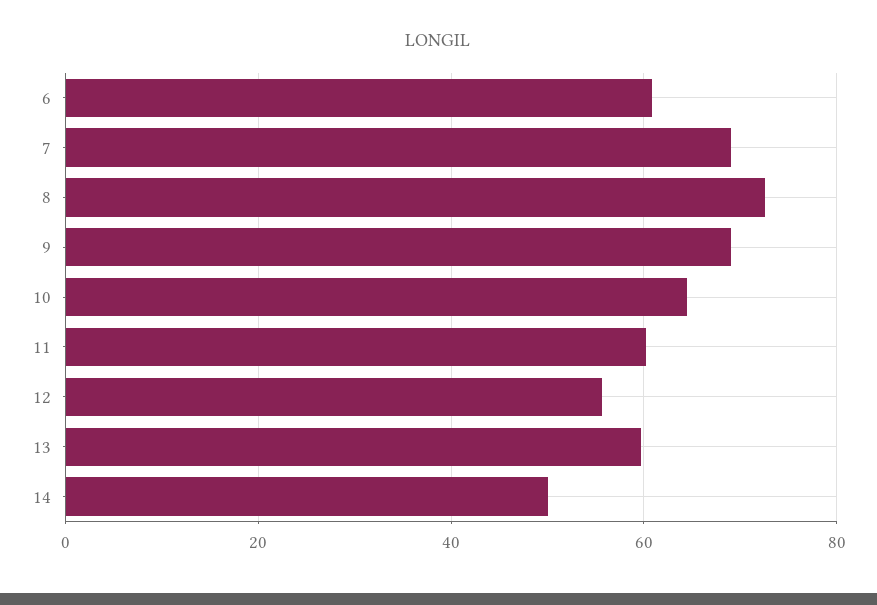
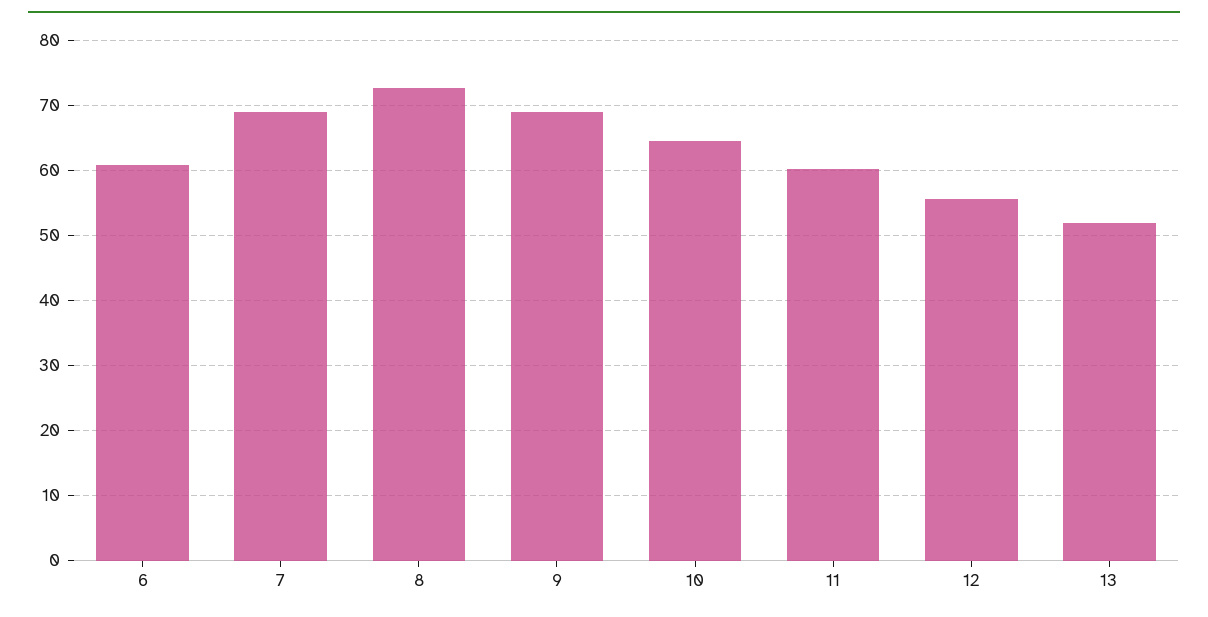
  {
    "6": 61,
    "7": 69,
    "8": 73,
    "9": 69,
    "10": 64,
    "11": 60,
    "12": 56,
-   "13": 60,
+   "13": 52
-   "14": 50
  }

